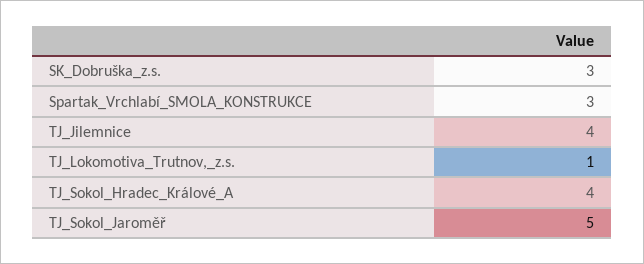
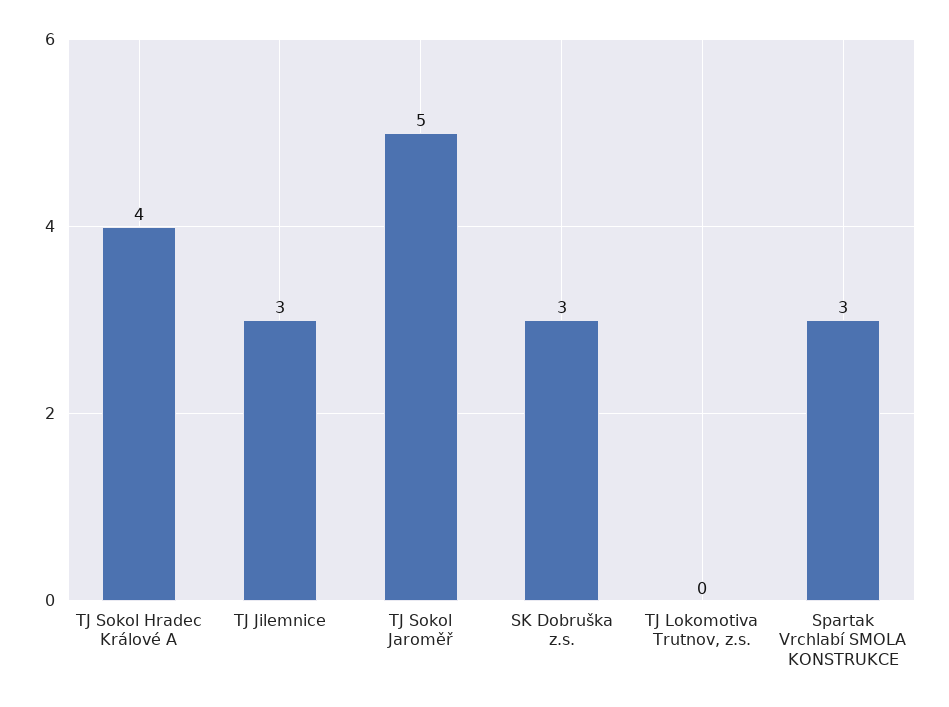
  {
    "SK_Dobruška_z.s.": 3,
    "Spartak_Vrchlabí_SMOLA_KONSTRUKCE": 3,
-   "TJ_Jilemnice": 4,
+   "TJ_Jilemnice": 3,
-   "TJ_Lokomotiva_Trutnov,_z.s.": 1,
+   "TJ_Lokomotiva_Trutnov,_z.s.": 0,
    "TJ_Sokol_Hradec_Králové_A": 4,
    "TJ_Sokol_Jaroměř": 5
  }

